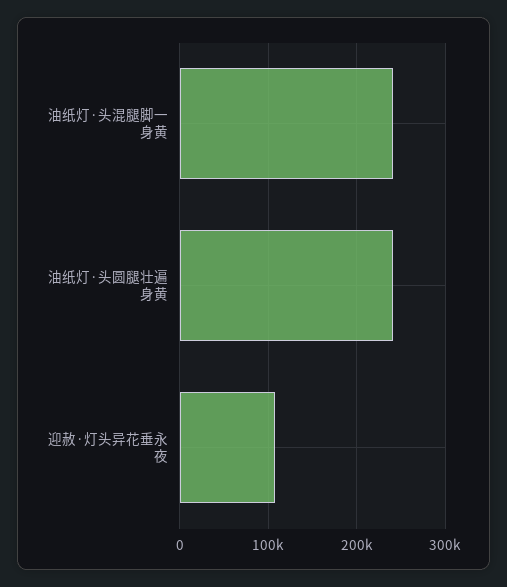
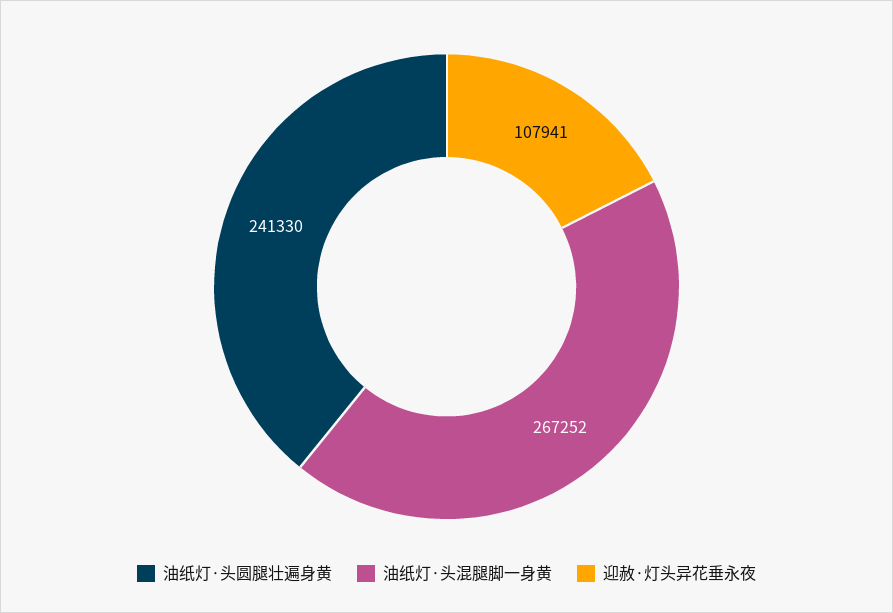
  {
-   "油纸灯·头混腿脚一身黄": 240000,
+   "油纸灯·头混腿脚一身黄": 267252,
    "油纸灯·头圆腿壮遍身黄": 241330,
    "迎赦·灯头异花垂永夜": 107941
  }

